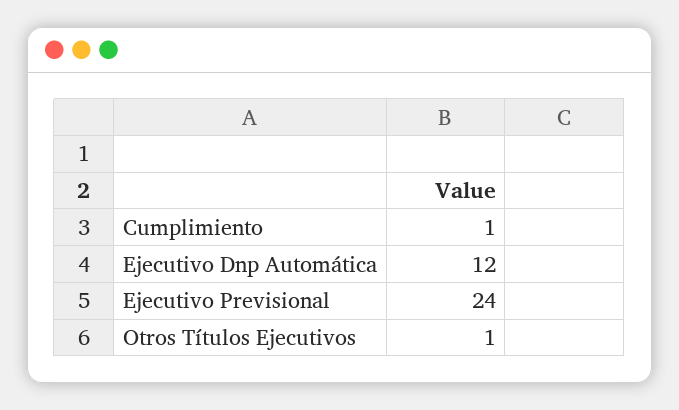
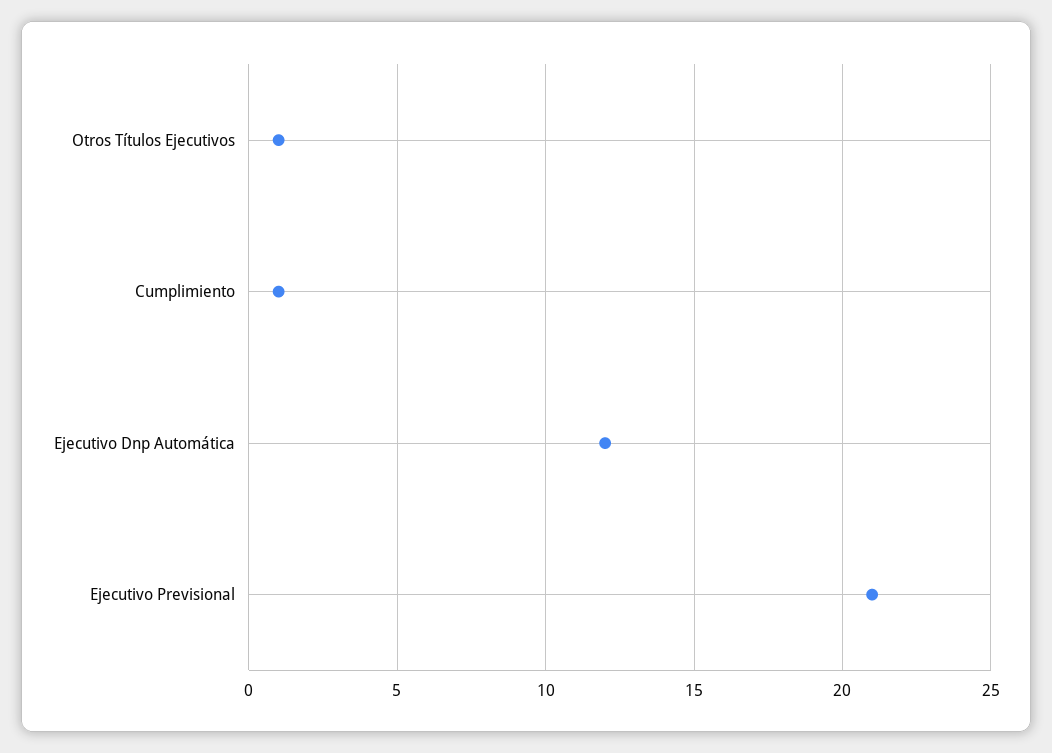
  {
    "Cumplimiento": 1,
    "Ejecutivo Dnp Automática": 12,
-   "Ejecutivo Previsional": 24,
+   "Ejecutivo Previsional": 21,
    "Otros Títulos Ejecutivos": 1
  }

